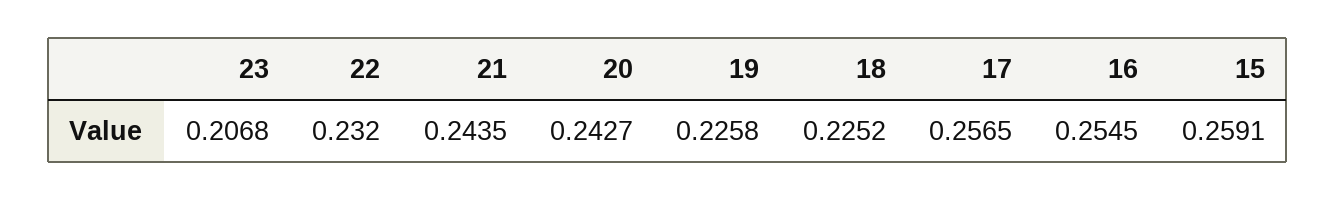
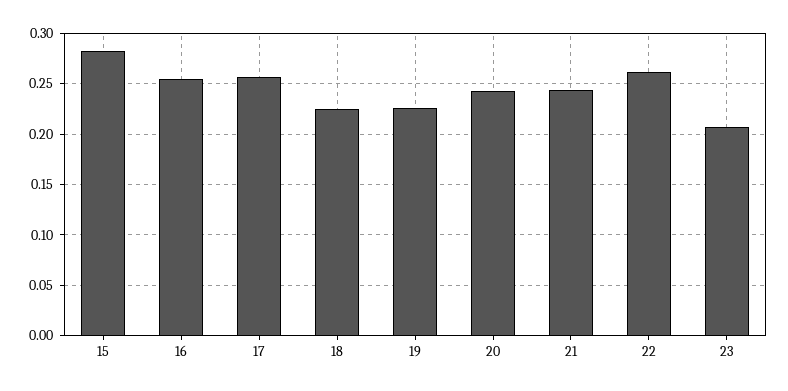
  {
    "23": 0.2068,
-   "22": 0.232,
+   "22": 0.26,
    "21": 0.2435,
    "20": 0.2427,
    "19": 0.2258,
    "18": 0.2252,
    "17": 0.2565,
    "16": 0.2545,
-   "15": 0.2591
+   "15": 0.28
  }

